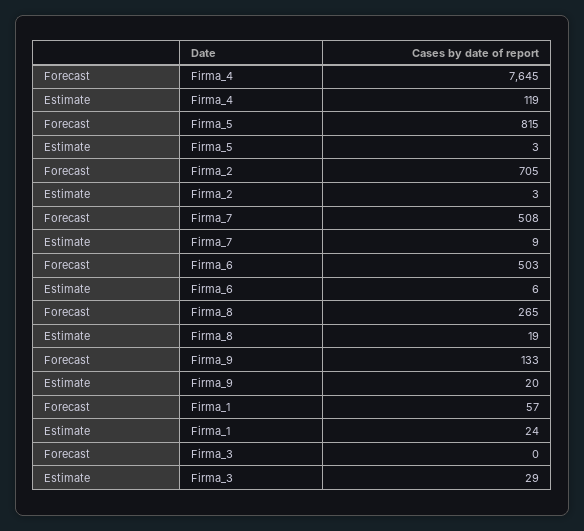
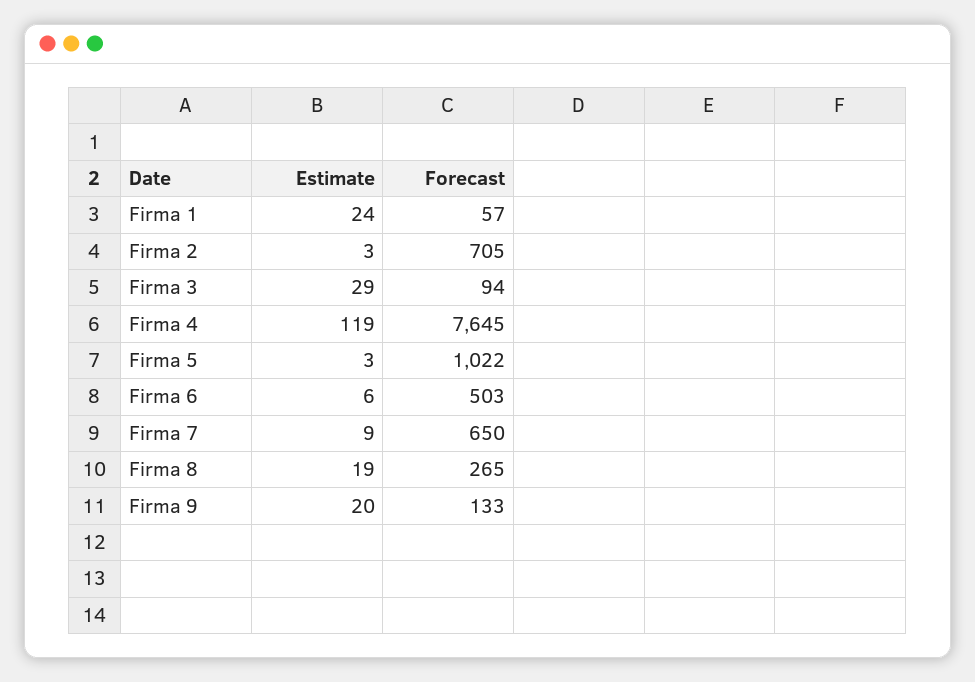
  {
    "Forecast": {
      "Firma_4": 7645,
-     "Firma_5": 815,
+     "Firma_5": 1022,
      "Firma_2": 705,
-     "Firma_7": 508,
+     "Firma_7": 650,
      "Firma_6": 503,
      "Firma_8": 265,
      "Firma_9": 133,
      "Firma_1": 57,
-     "Firma_3": 0
+     "Firma_3": 94
    },
    "Estimate": {
      "Firma_4": 119,
      "Firma_5": 3,
      "Firma_2": 3,
      "Firma_7": 9,
      "Firma_6": 6,
      "Firma_8": 19,
      "Firma_9": 20,
      "Firma_1": 24,
      "Firma_3": 29
    }
  }

